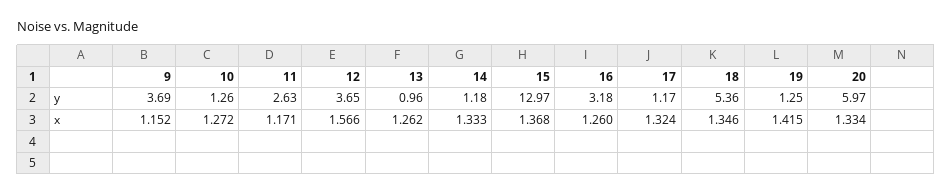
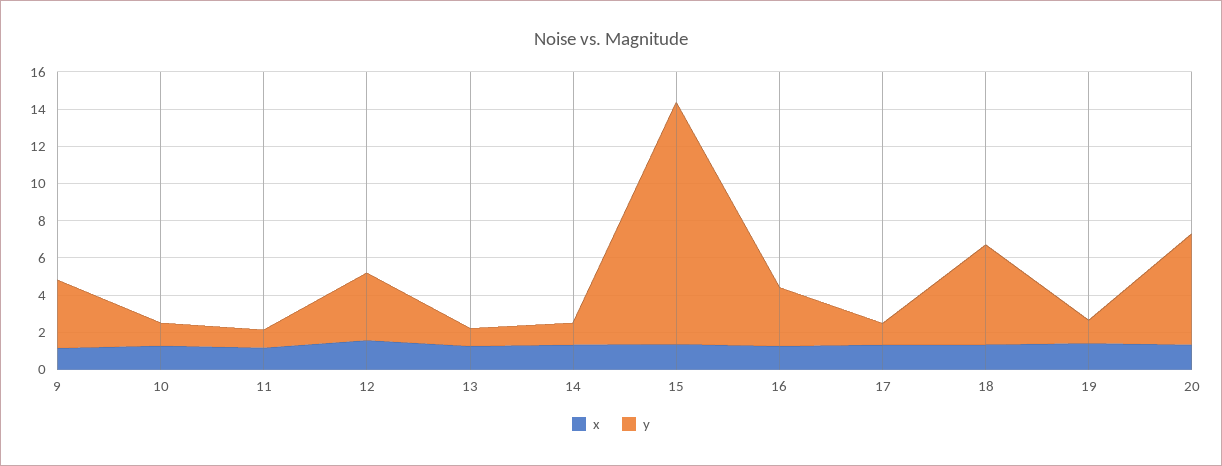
  {
    "y": {
      "9": 3.69,
      "10": 1.26,
-     "11": 2.63,
+     "11": 1,
      "12": 3.65,
      "13": 0.96,
      "14": 1.18,
      "15": 12.97,
      "16": 3.18,
      "17": 1.17,
      "18": 5.36,
      "19": 1.25,
      "20": 5.97
    },
    "x": {
      "9": 1.152,
      "10": 1.272,
      "11": 1.171,
      "12": 1.566,
      "13": 1.262,
      "14": 1.333,
      "15": 1.368,
      "16": 1.26,
      "17": 1.324,
      "18": 1.346,
      "19": 1.415,
      "20": 1.334
    }
  }

